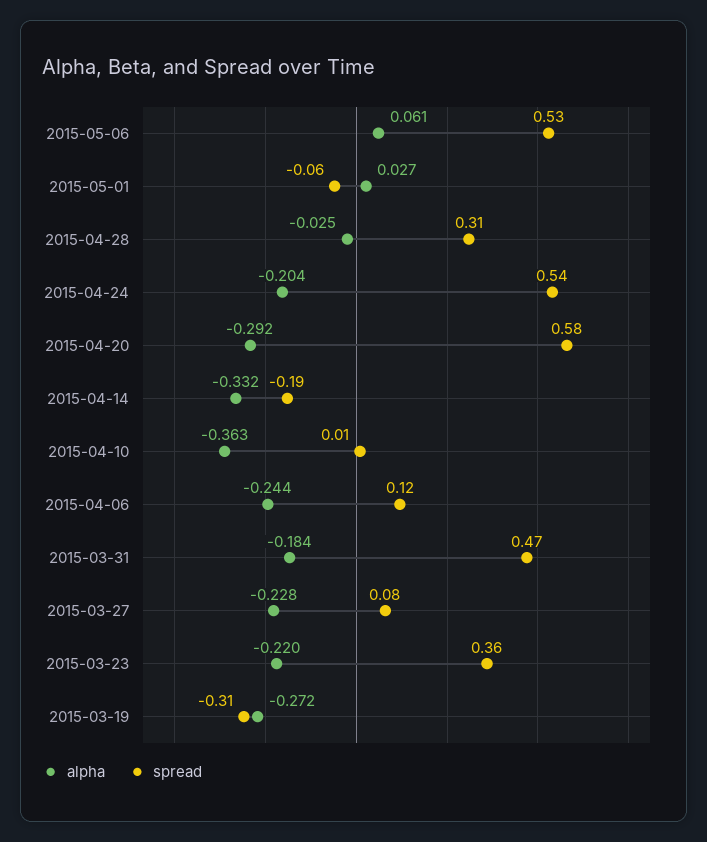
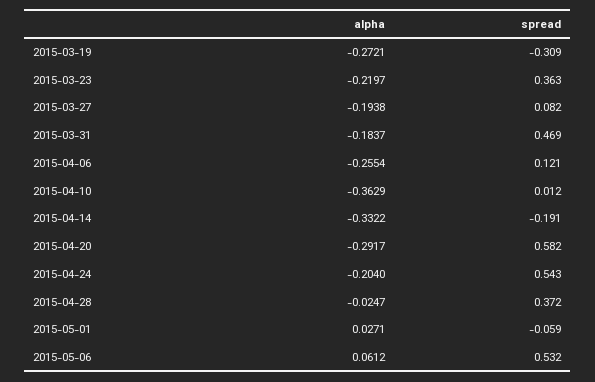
  {
    "alpha": {
      "2015-05-06": 0.0612,
      "2015-05-01": 0.0271,
      "2015-04-28": -0.0247,
      "2015-04-24": -0.204,
      "2015-04-20": -0.2917,
      "2015-04-14": -0.3322,
      "2015-04-10": -0.3629,
-     "2015-04-06": -0.244,
+     "2015-04-06": -0.2554,
      "2015-03-31": -0.1837,
-     "2015-03-27": -0.228,
+     "2015-03-27": -0.1938,
      "2015-03-23": -0.2197,
      "2015-03-19": -0.2721
    },
    "spread": {
      "2015-05-06": 0.532,
      "2015-05-01": -0.059,
-     "2015-04-28": 0.31,
+     "2015-04-28": 0.372,
      "2015-04-24": 0.543,
      "2015-04-20": 0.582,
      "2015-04-14": -0.191,
      "2015-04-10": 0.012,
      "2015-04-06": 0.121,
      "2015-03-31": 0.469,
      "2015-03-27": 0.082,
      "2015-03-23": 0.363,
      "2015-03-19": -0.309
    }
  }

